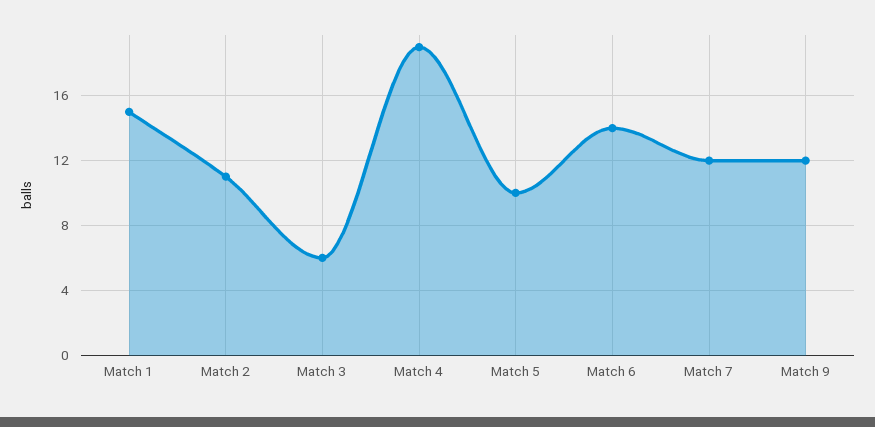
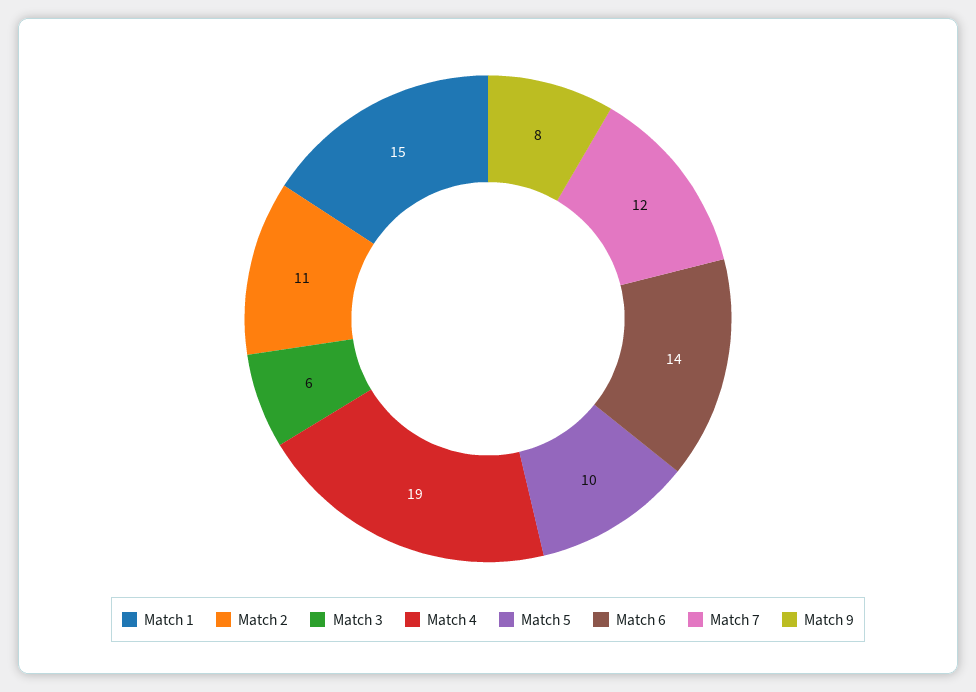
  {
    "Match 1": 15,
    "Match 2": 11,
    "Match 3": 6,
    "Match 4": 19,
    "Match 5": 10,
    "Match 6": 14,
    "Match 7": 12,
-   "Match 9": 12
+   "Match 9": 8
  }

